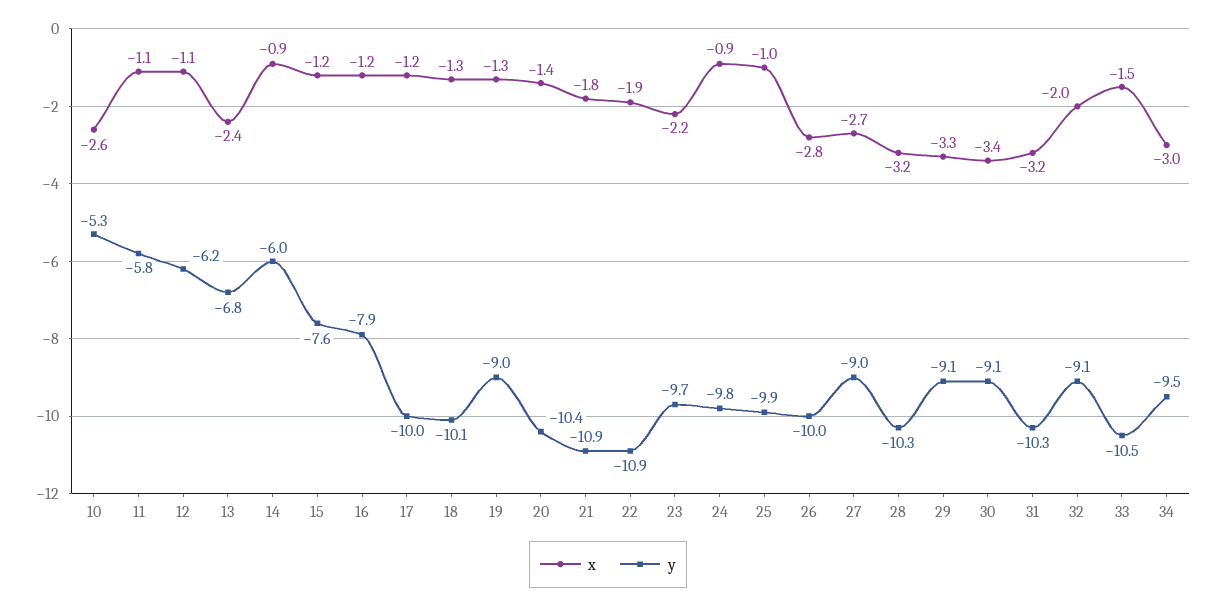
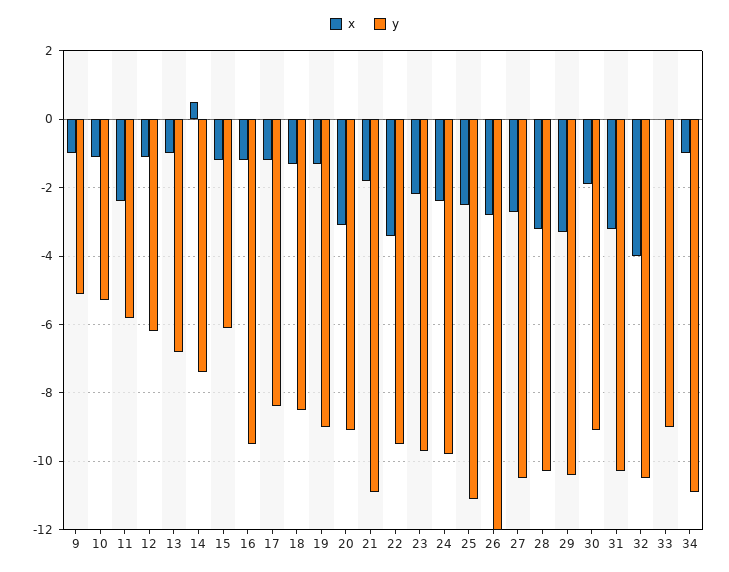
  {
    "x": {
-     "10": -2.6,
+     "10": -1,
-     "11": -1.1,
+     "11": -2.5,
      "12": -1.1,
-     "13": -2.4,
+     "13": -1,
-     "14": -0.9,
+     "14": 0.5,
      "15": -1.2,
      "16": -1.2,
      "17": -1.2,
      "18": -1.3,
      "19": -1.3,
-     "20": -1.4,
+     "20": -3,
      "21": -1.8,
-     "22": -1.9,
+     "22": -3.5,
      "23": -2.2,
-     "24": -0.9,
+     "24": -2.5,
-     "25": -1,
+     "25": -2.5,
      "26": -2.8,
      "27": -2.7,
      "28": -3.2,
      "29": -3.3,
-     "30": -3.4,
+     "30": -2,
      "31": -3.2,
-     "32": -2,
+     "32": -4,
-     "33": -1.5,
+     "33": 0,
-     "34": -3
+     "34": -1,
+     "9": -1
    },
    "y": {
      "10": -5.3,
      "11": -5.8,
      "12": -6.2,
      "13": -6.8,
-     "14": -6,
+     "14": -7.5,
-     "15": -7.6,
+     "15": -6,
-     "16": -7.9,
+     "16": -9.5,
-     "17": -10,
+     "17": -8.5,
-     "18": -10.1,
+     "18": -8.5,
      "19": -9,
-     "20": -10.4,
+     "20": -9,
      "21": -10.9,
-     "22": -10.9,
+     "22": -9.5,
      "23": -9.7,
      "24": -9.8,
-     "25": -9.9,
+     "25": -11,
-     "26": -10,
+     "26": -12,
-     "27": -9,
+     "27": -10.5,
      "28": -10.3,
-     "29": -9.1,
+     "29": -10.5,
      "30": -9.1,
      "31": -10.3,
-     "32": -9.1,
+     "32": -10.5,
-     "33": -10.5,
+     "33": -9,
-     "34": -9.5
+     "34": -11,
+     "9": -5
    }
  }

